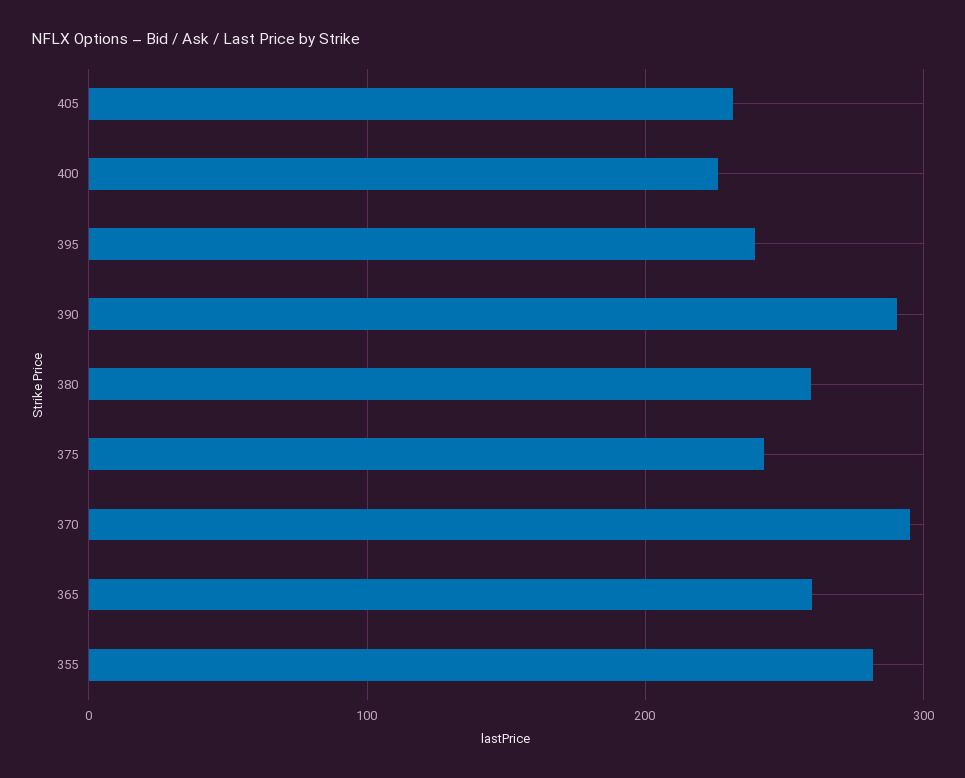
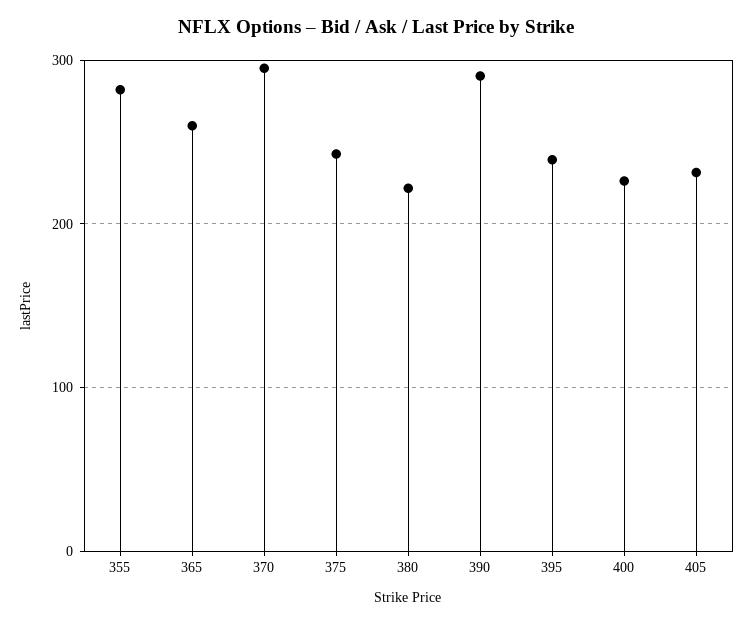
  {
    "405": 230,
    "400": 230,
    "395": 240,
    "390": 290,
-   "380": 260,
+   "380": 220,
    "375": 240,
    "370": 300,
    "365": 260,
    "355": 280
  }

